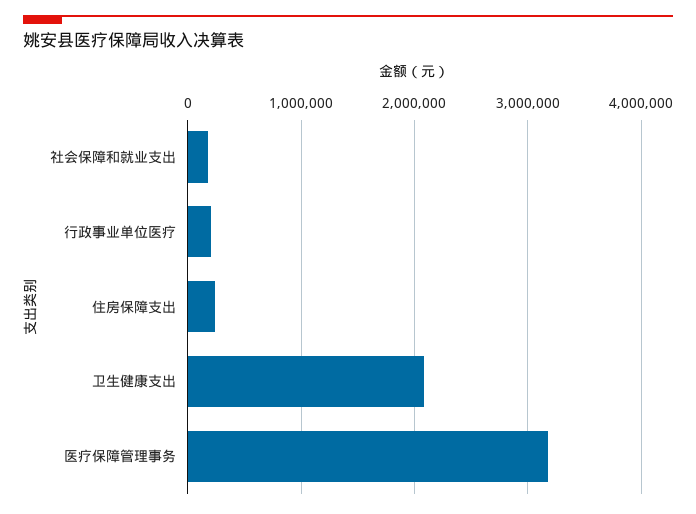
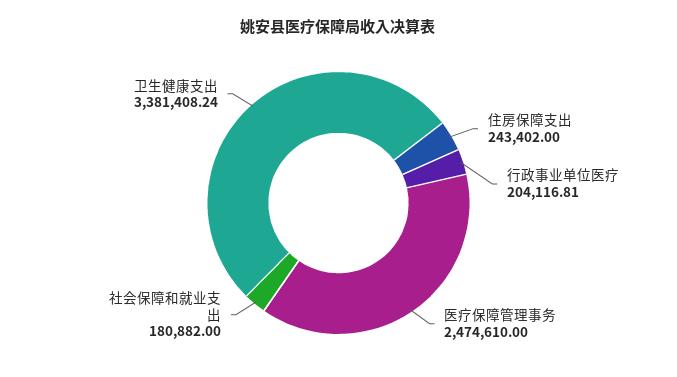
  {
    "社会保障和就业支出": 180882,
    "行政事业单位医疗": 204116.81,
    "住房保障支出": 243402,
-   "卫生健康支出": 2100000,
+   "卫生健康支出": 3381408.24,
-   "医疗保障管理事务": 3200000
+   "医疗保障管理事务": 2474610
  }

